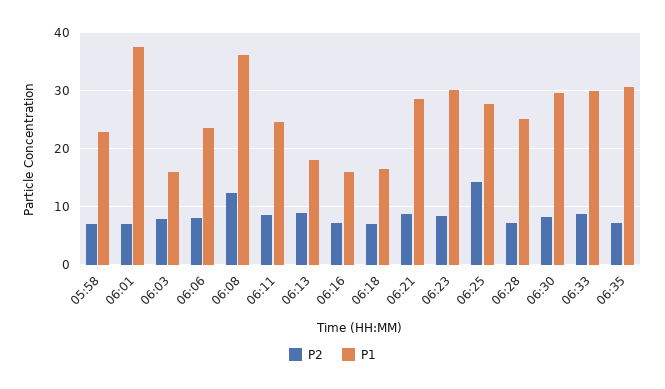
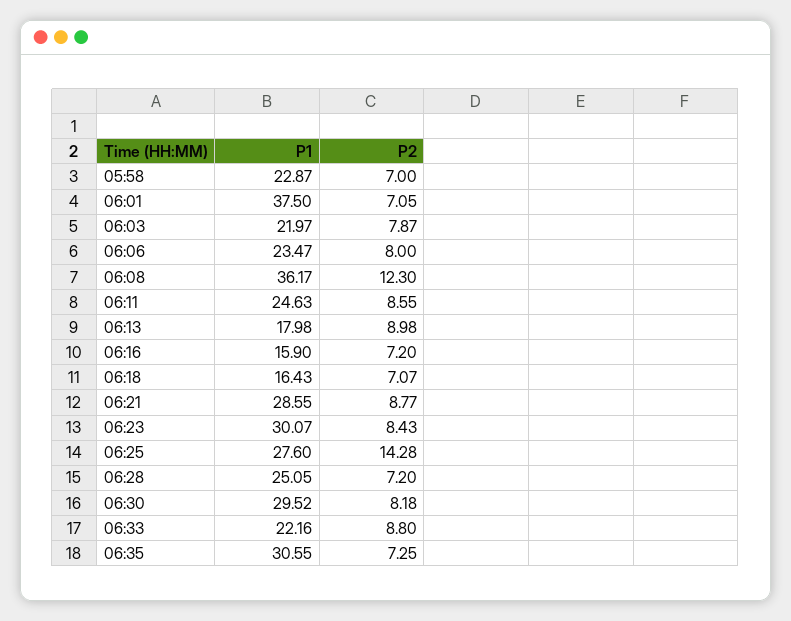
  {
    "P2": {
      "05:58": 7,
      "06:01": 7.05,
      "06:03": 7.87,
      "06:06": 8,
      "06:08": 12.3,
      "06:11": 8.55,
      "06:13": 8.98,
      "06:16": 7.2,
      "06:18": 7.07,
      "06:21": 8.77,
      "06:23": 8.43,
      "06:25": 14.28,
      "06:28": 7.2,
      "06:30": 8.18,
      "06:33": 8.8,
      "06:35": 7.25
    },
    "P1": {
      "05:58": 22.87,
      "06:01": 37.5,
-     "06:03": 16,
+     "06:03": 21.97,
      "06:06": 23.47,
      "06:08": 36.17,
      "06:11": 24.63,
      "06:13": 17.98,
      "06:16": 15.9,
      "06:18": 16.43,
      "06:21": 28.55,
      "06:23": 30.07,
      "06:25": 27.6,
      "06:28": 25.05,
      "06:30": 29.52,
-     "06:33": 30,
+     "06:33": 22.16,
      "06:35": 30.55
    }
  }

